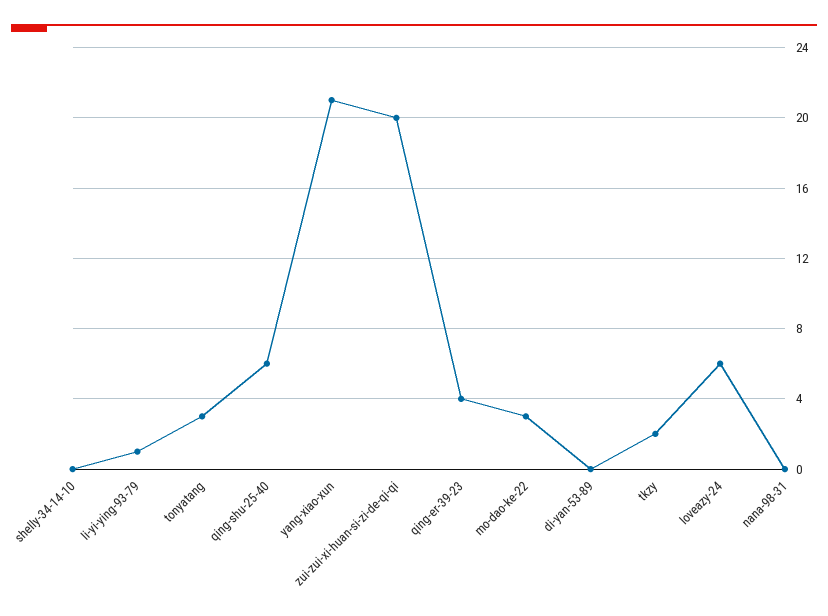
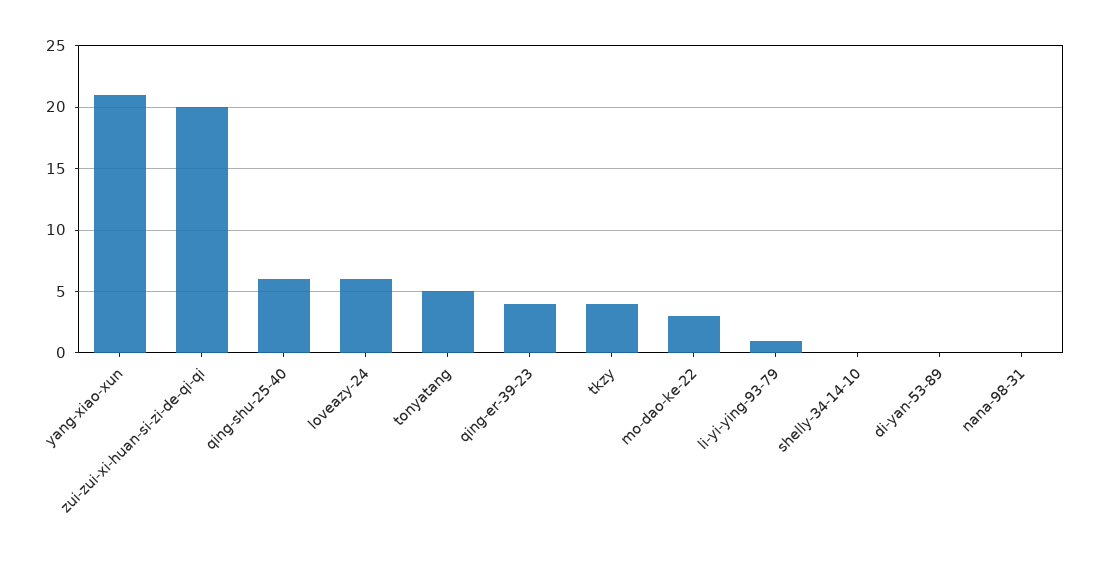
  {
    "shelly-34-14-10": 0,
    "li-yi-ying-93-79": 1,
-   "tonyatang": 3,
+   "tonyatang": 5,
    "qing-shu-25-40": 6,
    "yang-xiao-xun": 21,
    "zui-zui-xi-huan-si-zi-de-qi-qi": 20,
    "qing-er-39-23": 4,
    "mo-dao-ke-22": 3,
    "di-yan-53-89": 0,
-   "tkzy": 2,
+   "tkzy": 4,
    "loveazy-24": 6,
    "nana-98-31": 0
  }

